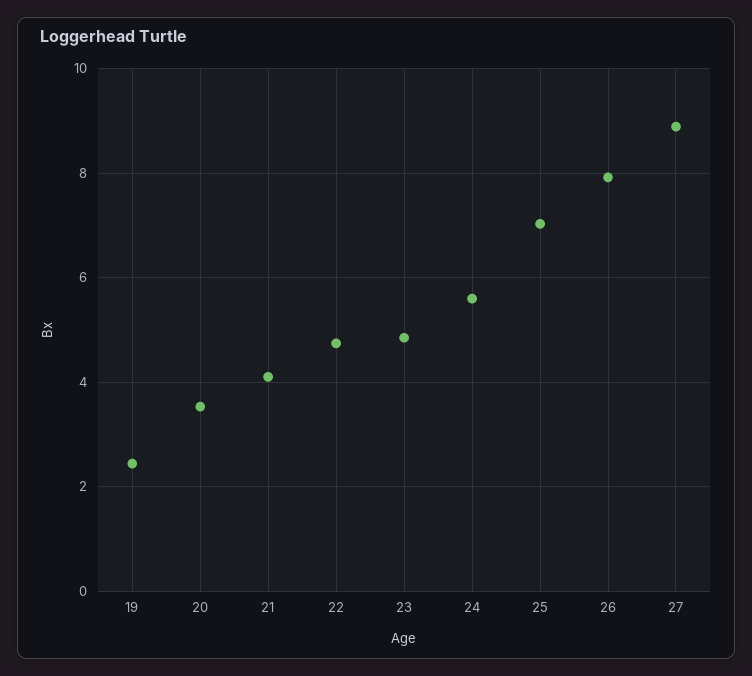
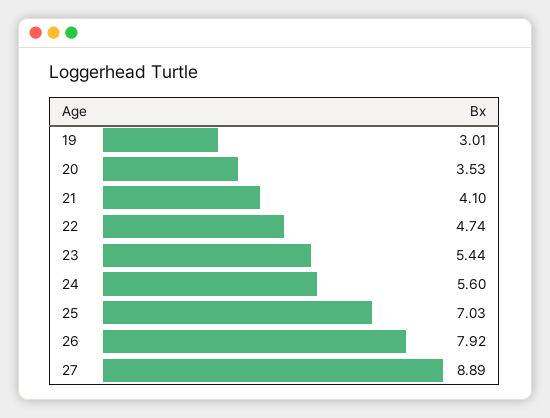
  {
-   "19": 2.4,
+   "19": 3.01,
    "20": 3.53,
    "21": 4.1,
    "22": 4.74,
-   "23": 4.8,
+   "23": 5.44,
    "24": 5.6,
    "25": 7.03,
    "26": 7.92,
    "27": 8.89
  }

